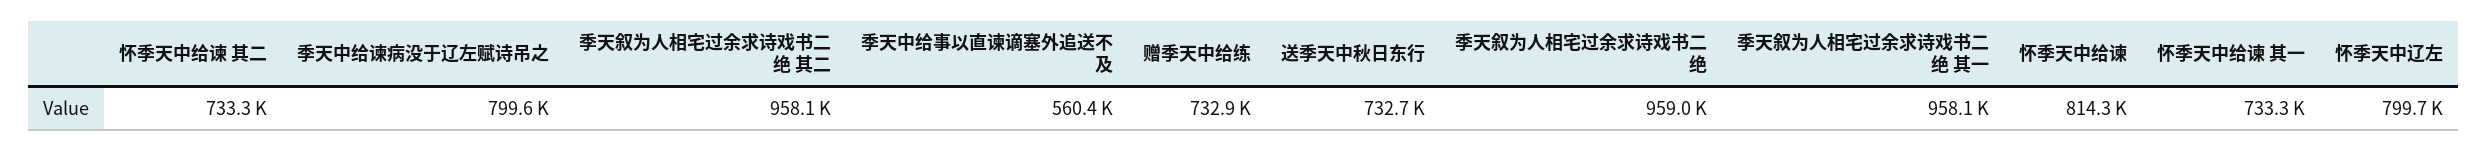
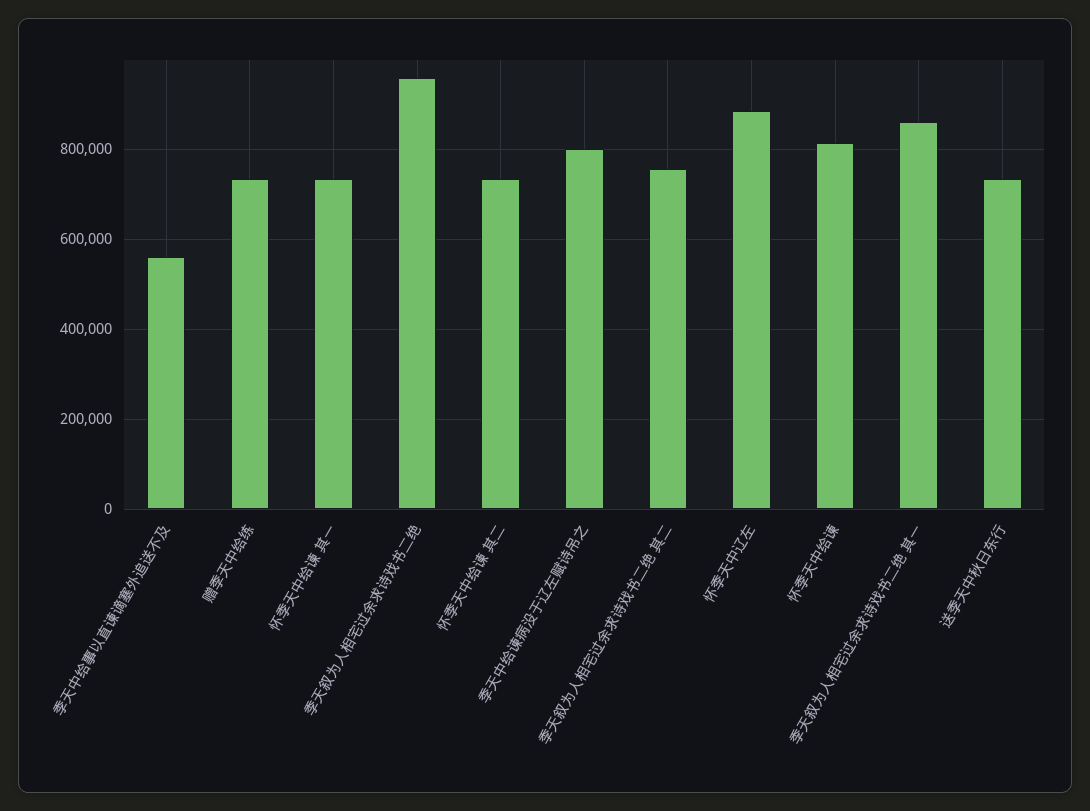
  {
    "怀季天中给谏 其二": 733300,
    "季天中给谏病没于辽左赋诗吊之": 799600,
-   "季天叙为人相宅过余求诗戏书二绝 其二": 958100,
+   "季天叙为人相宅过余求诗戏书二绝 其二": 760000,
    "季天中给事以直谏谪塞外追送不及": 560400,
    "赠季天中给练": 732900,
    "送季天中秋日东行": 732700,
    "季天叙为人相宅过余求诗戏书二绝": 959000,
-   "季天叙为人相宅过余求诗戏书二绝 其一": 958100,
+   "季天叙为人相宅过余求诗戏书二绝 其一": 860000,
    "怀季天中给谏": 814300,
    "怀季天中给谏 其一": 733300,
-   "怀季天中辽左": 799700
+   "怀季天中辽左": 880000
  }

